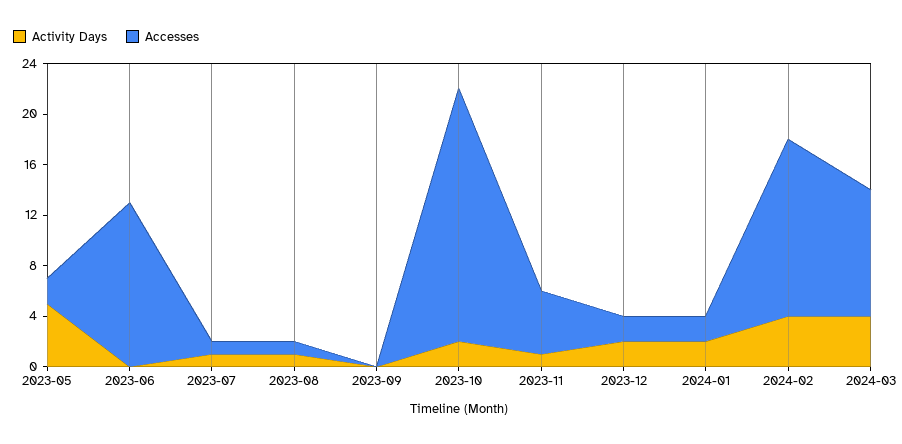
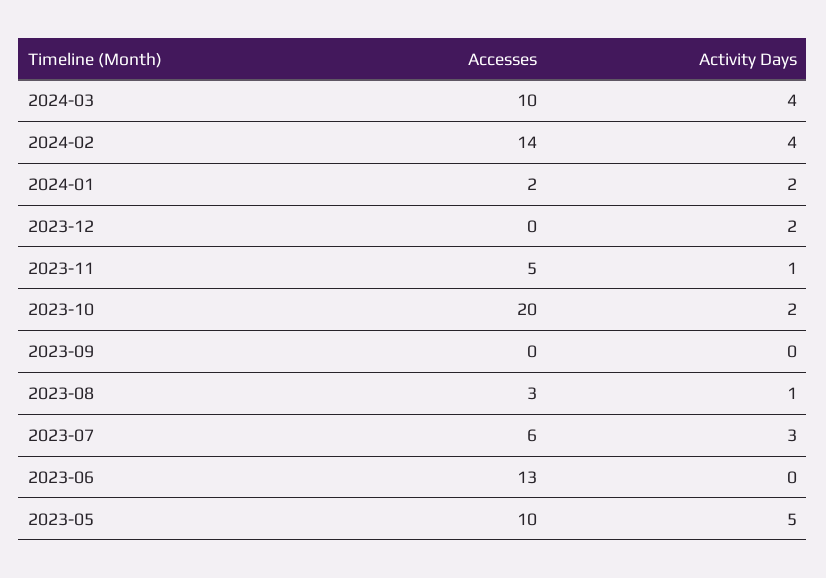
  {
    "Activity Days": {
      "2023-05": 5,
      "2023-06": 0,
-     "2023-07": 1,
+     "2023-07": 3,
      "2023-08": 1,
      "2023-09": 0,
      "2023-10": 2,
      "2023-11": 1,
      "2023-12": 2,
      "2024-01": 2,
      "2024-02": 4,
      "2024-03": 4
    },
    "Accesses": {
-     "2023-05": 2,
+     "2023-05": 10,
      "2023-06": 13,
-     "2023-07": 1,
+     "2023-07": 6,
-     "2023-08": 1,
+     "2023-08": 3,
      "2023-09": 0,
      "2023-10": 20,
      "2023-11": 5,
-     "2023-12": 2,
+     "2023-12": 0,
      "2024-01": 2,
      "2024-02": 14,
      "2024-03": 10
    }
  }

